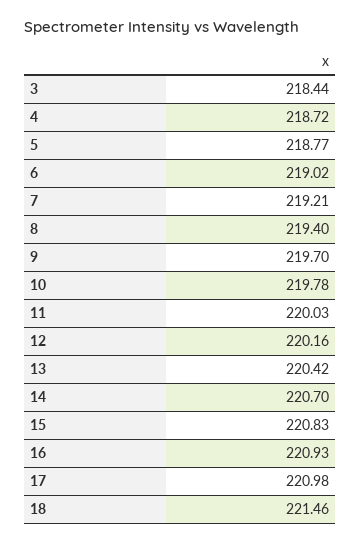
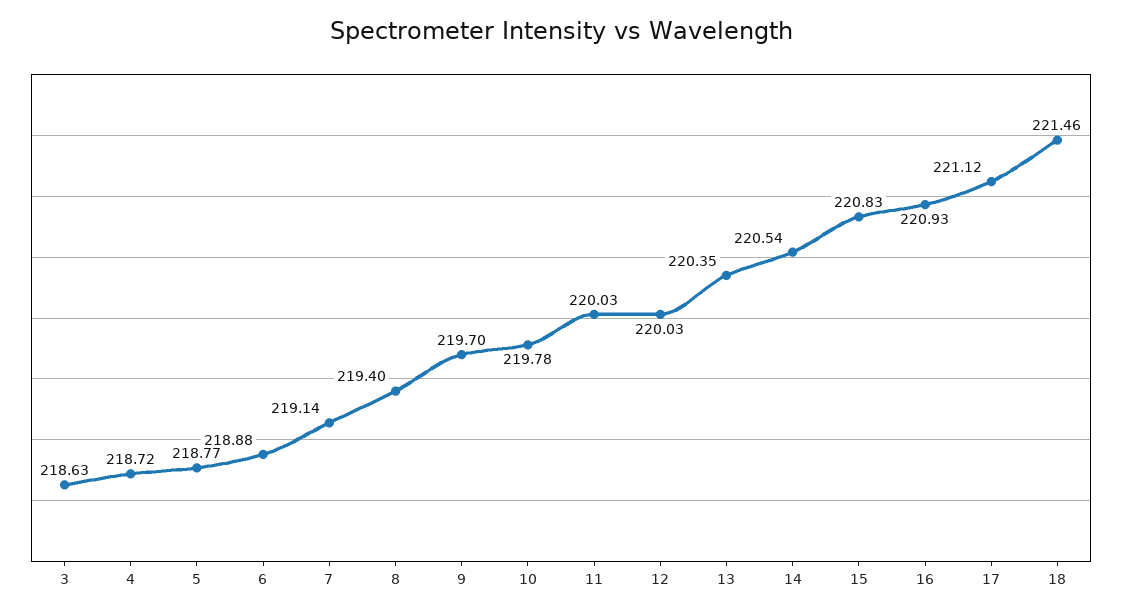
  {
-   "3": 218.44,
+   "3": 218.63,
    "4": 218.72,
    "5": 218.77,
-   "6": 219.02,
+   "6": 218.88,
-   "7": 219.21,
+   "7": 219.14,
    "8": 219.4,
    "9": 219.7,
    "10": 219.78,
    "11": 220.03,
-   "12": 220.16,
+   "12": 220.03,
-   "13": 220.42,
+   "13": 220.35,
-   "14": 220.7,
+   "14": 220.54,
    "15": 220.83,
    "16": 220.93,
-   "17": 220.98,
+   "17": 221.12,
    "18": 221.46
  }

